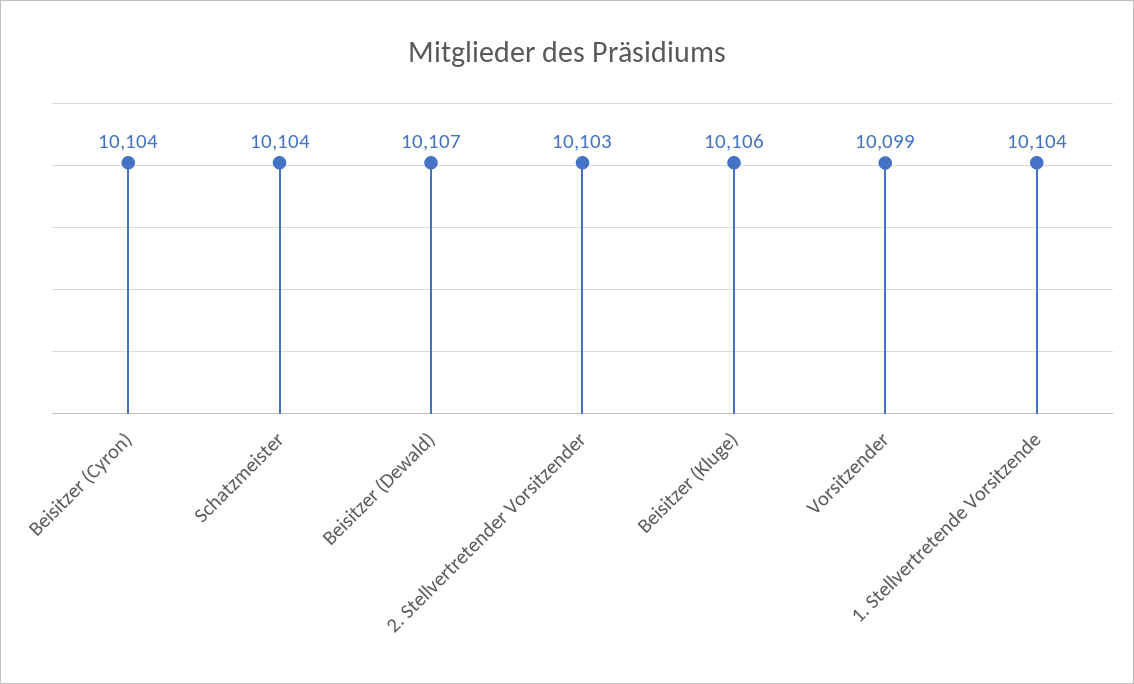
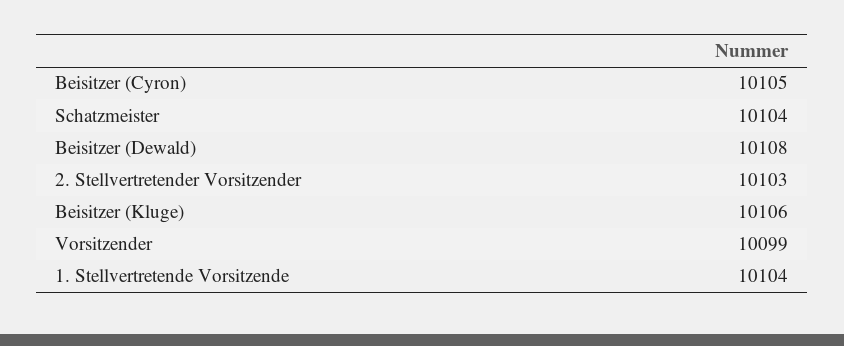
  {
-   "Beisitzer (Cyron)": 10104,
+   "Beisitzer (Cyron)": 10105,
    "Schatzmeister": 10104,
-   "Beisitzer (Dewald)": 10107,
+   "Beisitzer (Dewald)": 10108,
    "2. Stellvertretender Vorsitzender": 10103,
    "Beisitzer (Kluge)": 10106,
    "Vorsitzender": 10099,
    "1. Stellvertretende Vorsitzende": 10104
  }

